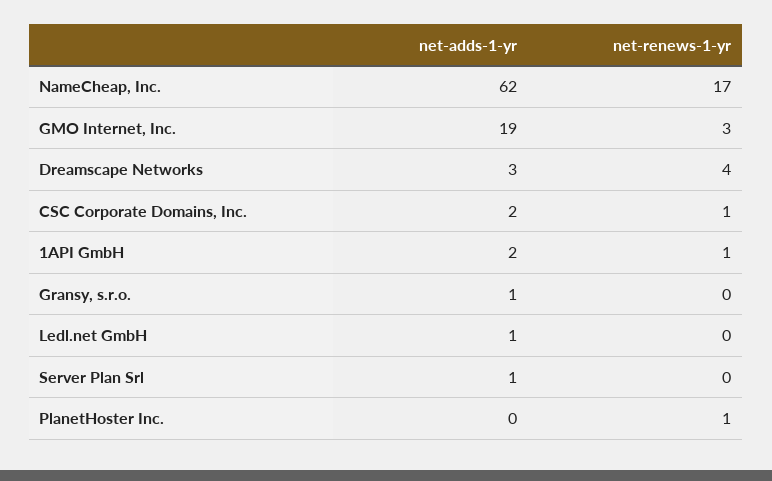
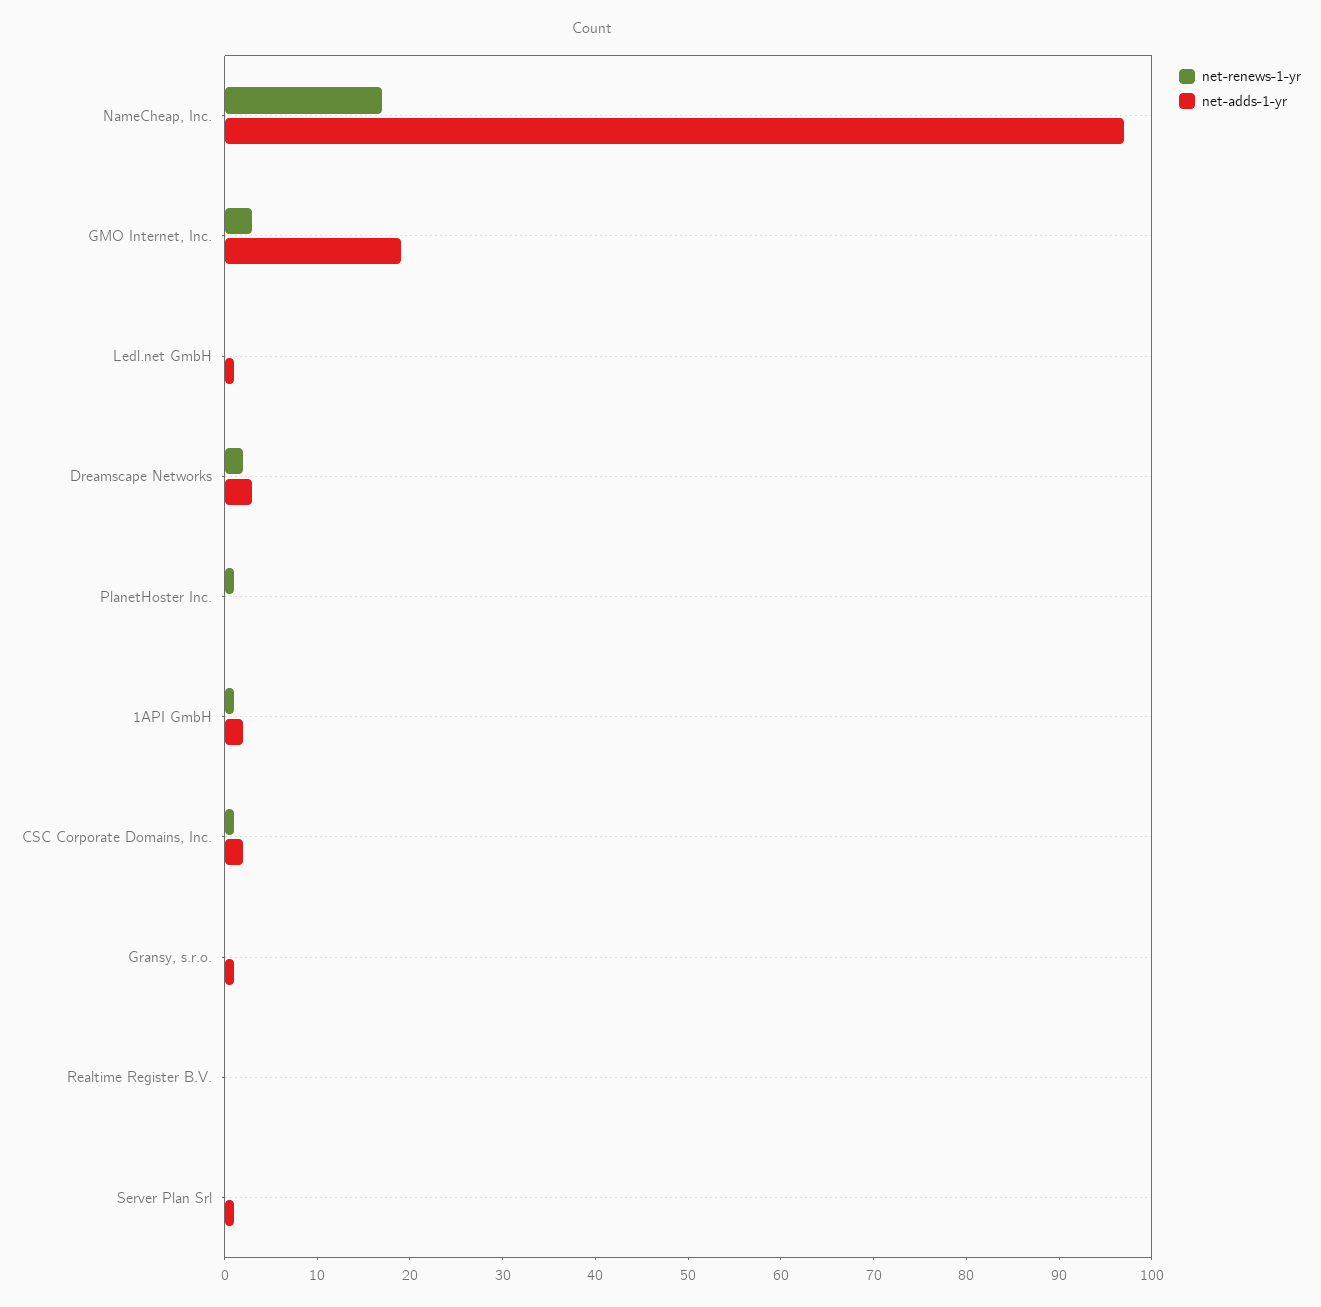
  {
    "net-adds-1-yr": {
-     "NameCheap, Inc.": 62,
+     "NameCheap, Inc.": 97,
      "GMO Internet, Inc.": 19,
      "Dreamscape Networks": 3,
      "CSC Corporate Domains, Inc.": 2,
      "1API GmbH": 2,
      "Gransy, s.r.o.": 1,
      "Ledl.net GmbH": 1,
      "Server Plan Srl": 1,
-     "PlanetHoster Inc.": 0
+     "PlanetHoster Inc.": 0,
+     "Realtime Register B.V.": 0
    },
    "net-renews-1-yr": {
      "NameCheap, Inc.": 17,
      "GMO Internet, Inc.": 3,
-     "Dreamscape Networks": 4,
+     "Dreamscape Networks": 2,
      "CSC Corporate Domains, Inc.": 1,
      "1API GmbH": 1,
      "Gransy, s.r.o.": 0,
      "Ledl.net GmbH": 0,
      "Server Plan Srl": 0,
-     "PlanetHoster Inc.": 1
+     "PlanetHoster Inc.": 1,
+     "Realtime Register B.V.": 0
    }
  }

